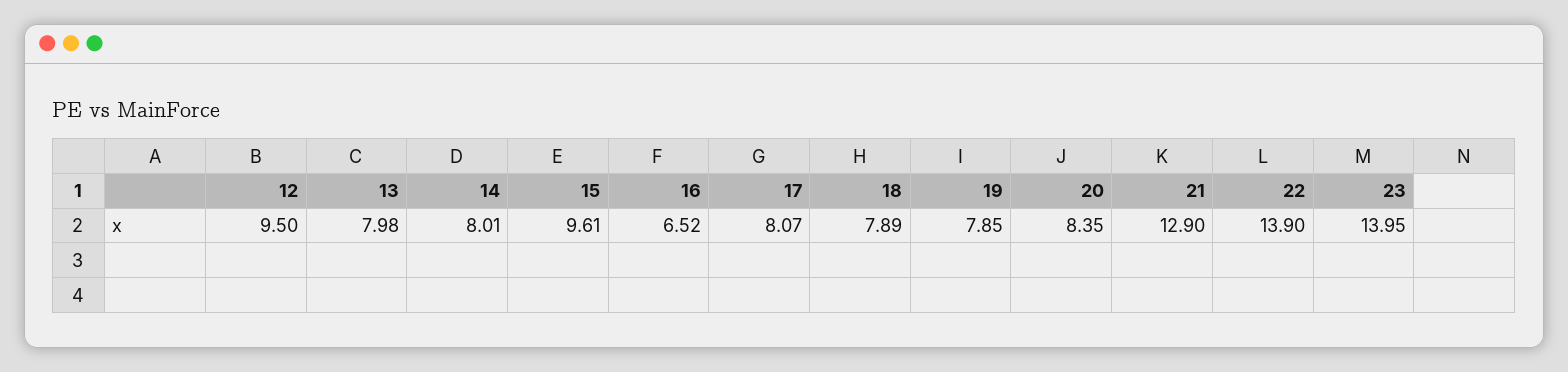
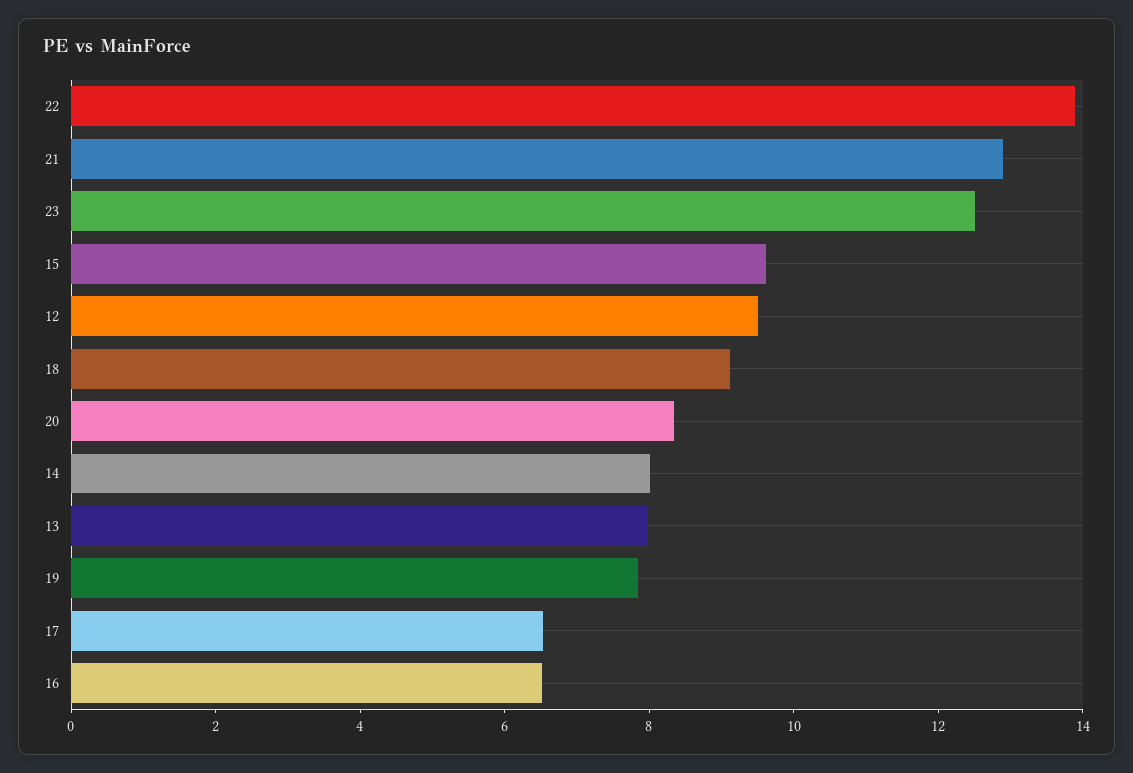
  {
    "12": 9.5,
    "13": 7.98,
    "14": 8.01,
    "15": 9.61,
    "16": 6.52,
-   "17": 8.07,
+   "17": 6.5,
-   "18": 7.89,
+   "18": 9,
    "19": 7.85,
    "20": 8.35,
    "21": 12.9,
    "22": 13.9,
-   "23": 13.95
+   "23": 12.5
  }

